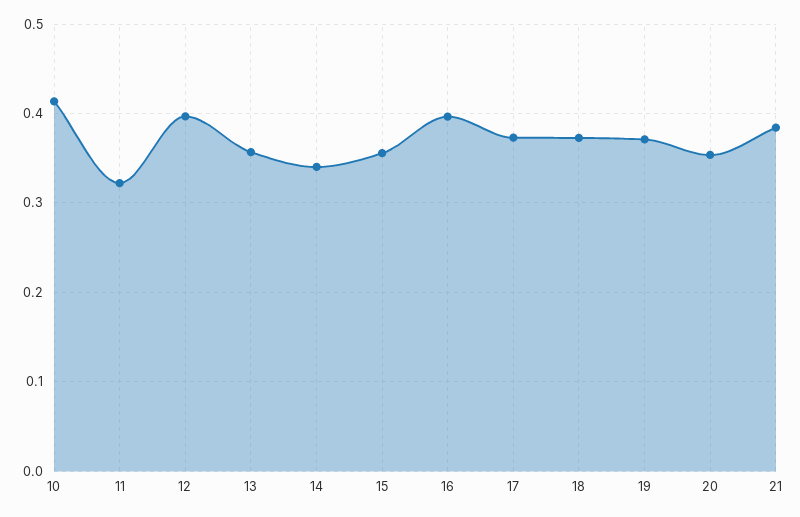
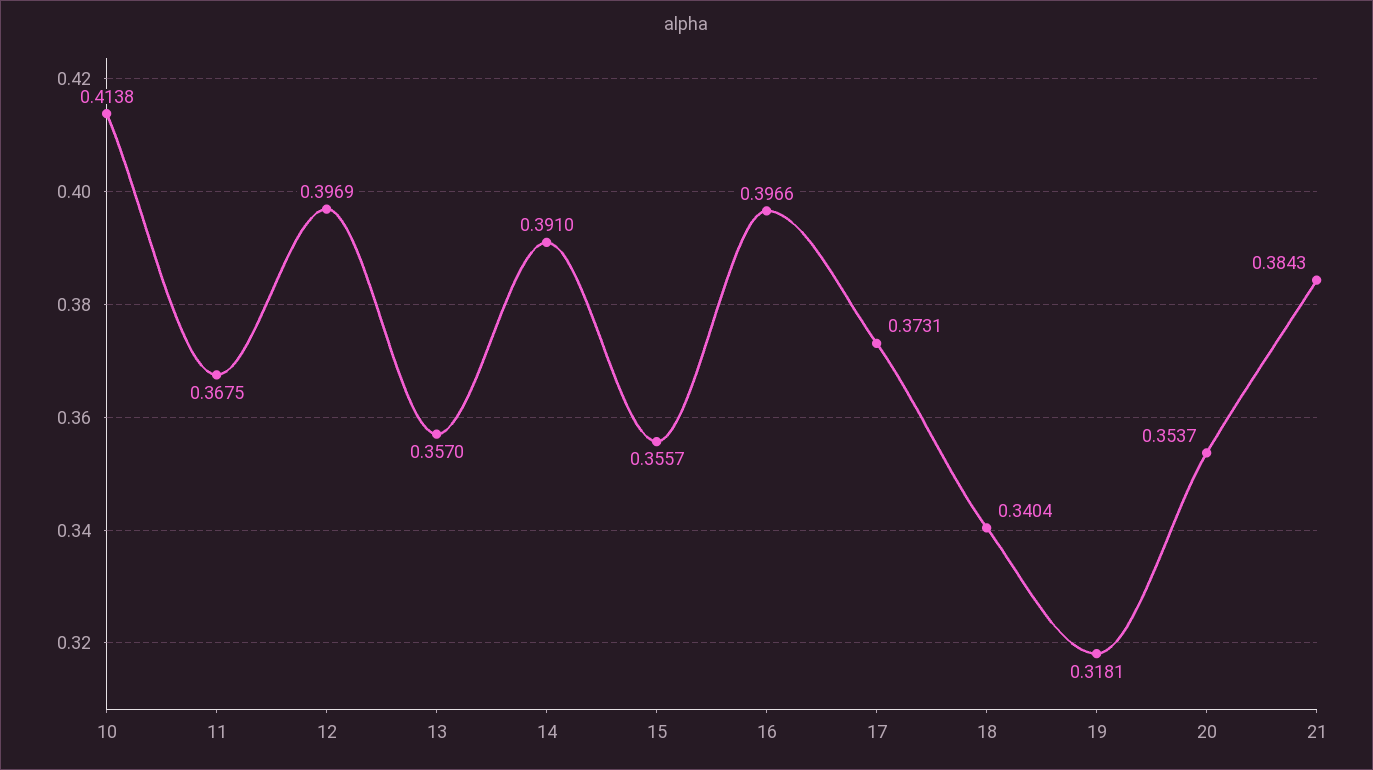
  {
    "10": 0.4138,
-   "11": 0.32,
+   "11": 0.3675,
    "12": 0.3969,
    "13": 0.357,
-   "14": 0.34,
+   "14": 0.391,
    "15": 0.3557,
    "16": 0.3966,
    "17": 0.3731,
-   "18": 0.37,
+   "18": 0.3404,
-   "19": 0.37,
+   "19": 0.3181,
    "20": 0.3537,
    "21": 0.3843
  }

